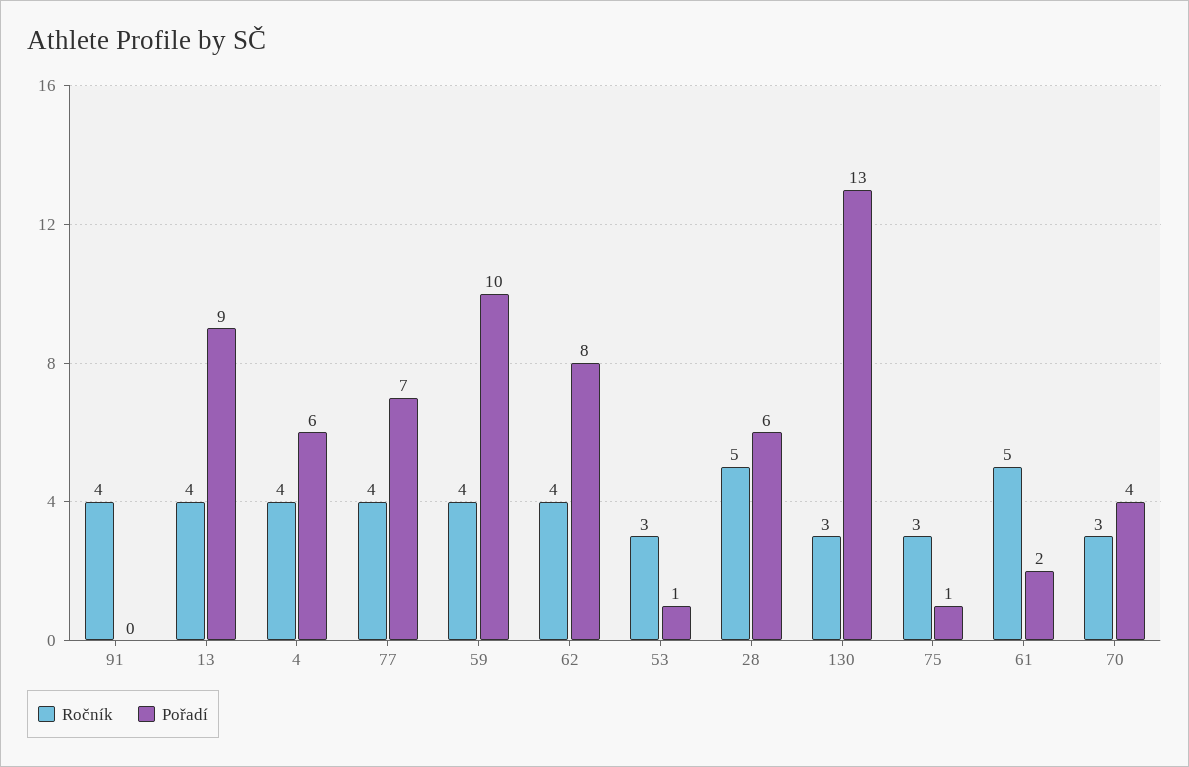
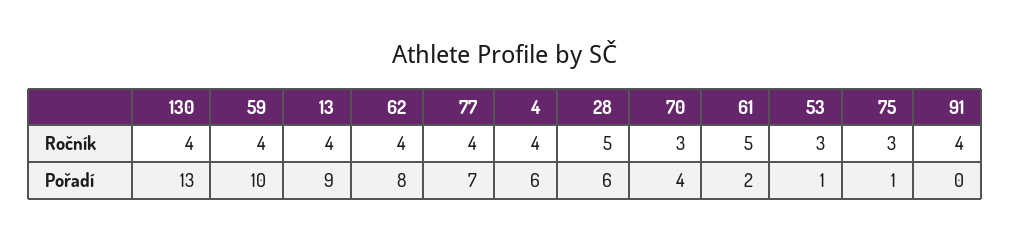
  {
    "Ročník": {
      "91": 4,
      "13": 4,
      "4": 4,
      "77": 4,
      "59": 4,
      "62": 4,
      "53": 3,
      "28": 5,
-     "130": 3,
+     "130": 4,
      "75": 3,
      "61": 5,
      "70": 3
    },
    "Pořadí": {
      "91": 0,
      "13": 9,
      "4": 6,
      "77": 7,
      "59": 10,
      "62": 8,
      "53": 1,
      "28": 6,
      "130": 13,
      "75": 1,
      "61": 2,
      "70": 4
    }
  }

